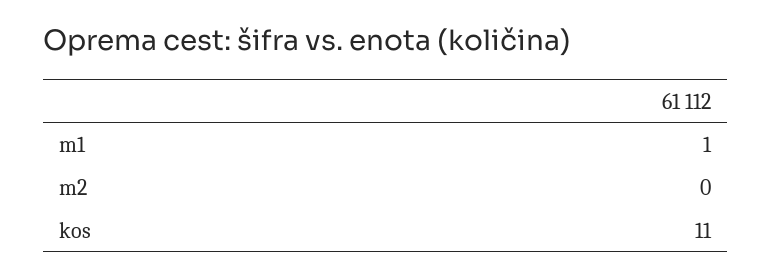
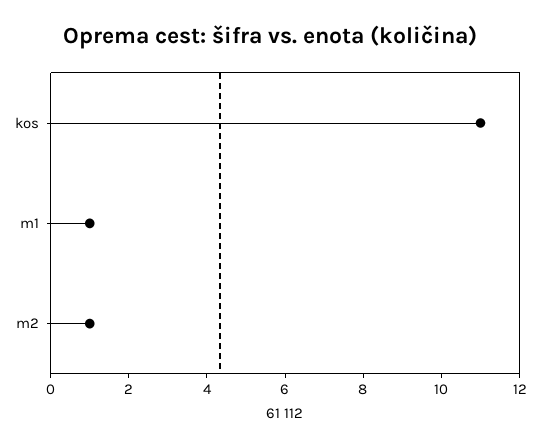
  {
    "m1": 1,
-   "m2": 0,
+   "m2": 1,
    "kos": 11
  }

